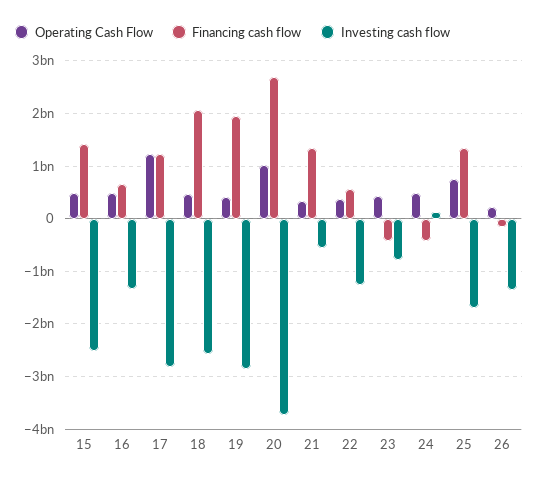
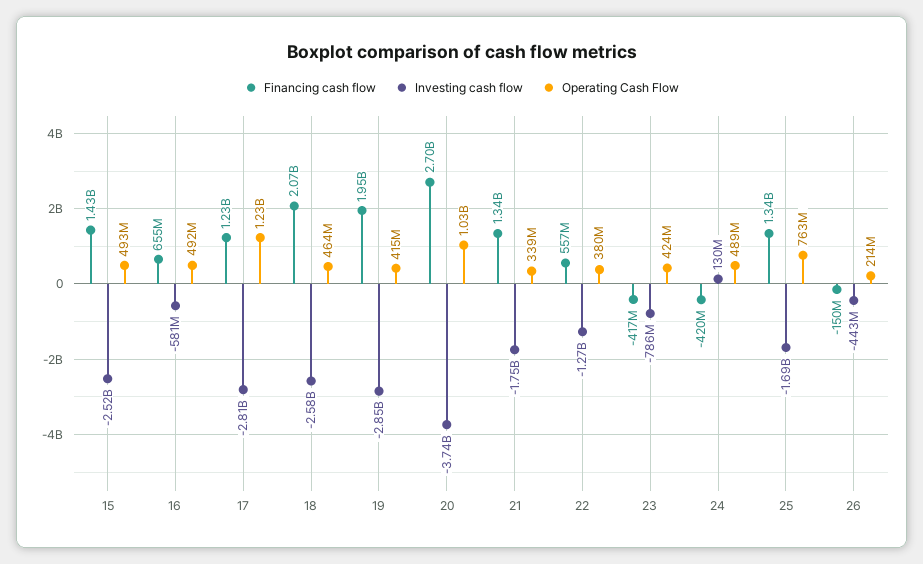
  {
    "Operating Cash Flow": {
      "15": 493000000,
      "16": 492000000,
      "17": 1230000000,
      "18": 464000000,
      "19": 415000000,
      "20": 1030000000,
      "21": 339000000,
      "22": 380000000,
      "23": 424000000,
      "24": 489000000,
      "25": 763000000,
      "26": 214000000
    },
    "Financing cash flow": {
      "15": 1430000000,
      "16": 655000000,
      "17": 1230000000,
      "18": 2070000000,
      "19": 1950000000,
      "20": 2700000000,
      "21": 1340000000,
      "22": 557000000,
      "23": -417000000,
      "24": -420000000,
      "25": 1340000000,
      "26": -150000000
    },
    "Investing cash flow": {
      "15": -2520000000,
-     "16": -1400000000,
+     "16": -581000000,
      "17": -2810000000,
      "18": -2580000000,
      "19": -2850000000,
      "20": -3740000000,
-     "21": -600000000,
+     "21": -1750000000,
      "22": -1270000000,
      "23": -786000000,
      "24": 130000000,
      "25": -1690000000,
-     "26": -1400000000
+     "26": -443000000
    }
  }

